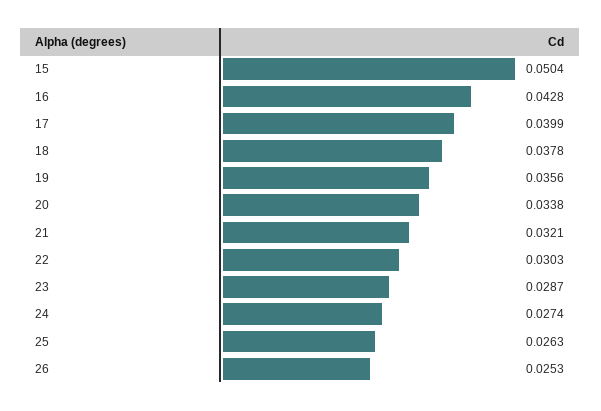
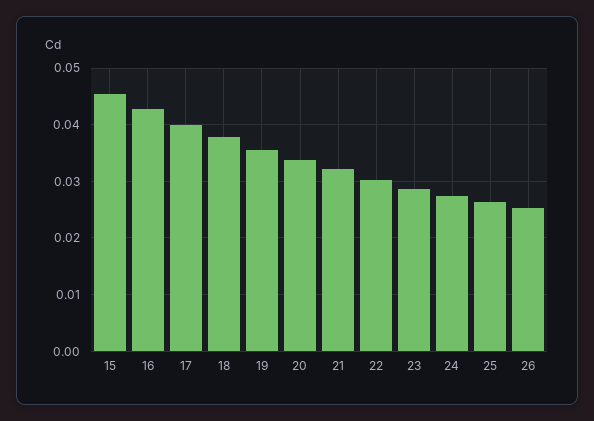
  {
-   "15": 0.0504,
+   "15": 0.046,
    "16": 0.0428,
    "17": 0.0399,
    "18": 0.0378,
    "19": 0.0356,
    "20": 0.0338,
    "21": 0.0321,
    "22": 0.0303,
    "23": 0.0287,
    "24": 0.0274,
    "25": 0.0263,
    "26": 0.0253
  }

